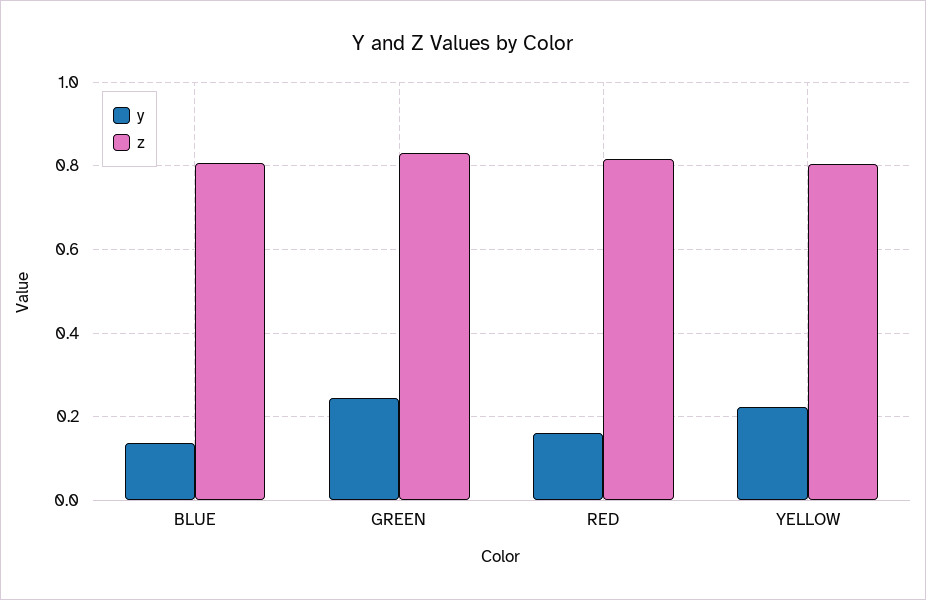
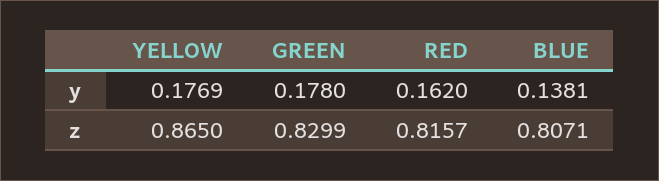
  {
    "y": {
      "BLUE": 0.1381,
-     "GREEN": 0.24,
+     "GREEN": 0.178,
      "RED": 0.162,
-     "YELLOW": 0.22
+     "YELLOW": 0.1769
    },
    "z": {
      "BLUE": 0.8071,
      "GREEN": 0.8299,
      "RED": 0.8157,
-     "YELLOW": 0.8
+     "YELLOW": 0.865
    }
  }

